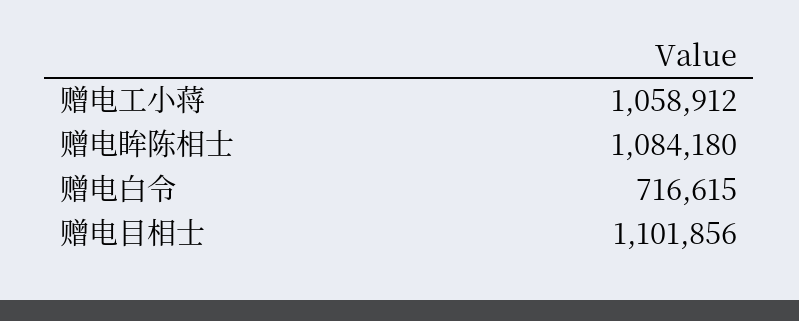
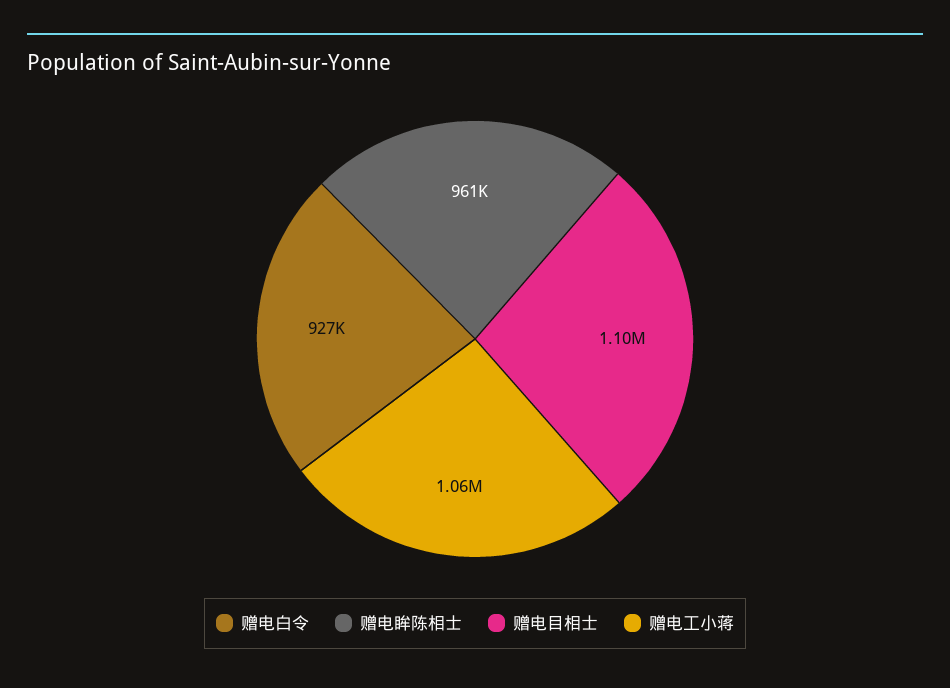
  {
    "赠电工小蒋": 1058912,
-   "赠电眸陈相士": 1084180,
+   "赠电眸陈相士": 961000,
-   "赠电白令": 716615,
+   "赠电白令": 927000,
    "赠电目相士": 1101856
  }

